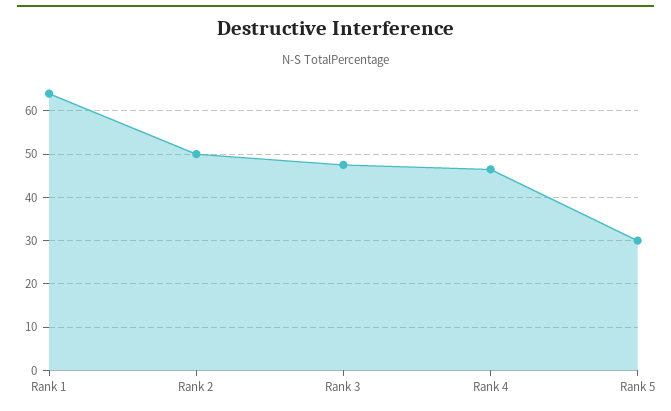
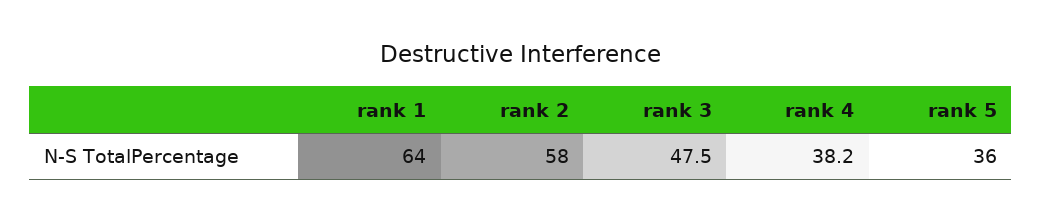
  {
    "Rank 1": 64,
-   "Rank 2": 50,
+   "Rank 2": 58,
    "Rank 3": 47.5,
-   "Rank 4": 46,
+   "Rank 4": 38.2,
-   "Rank 5": 30
+   "Rank 5": 36
  }

